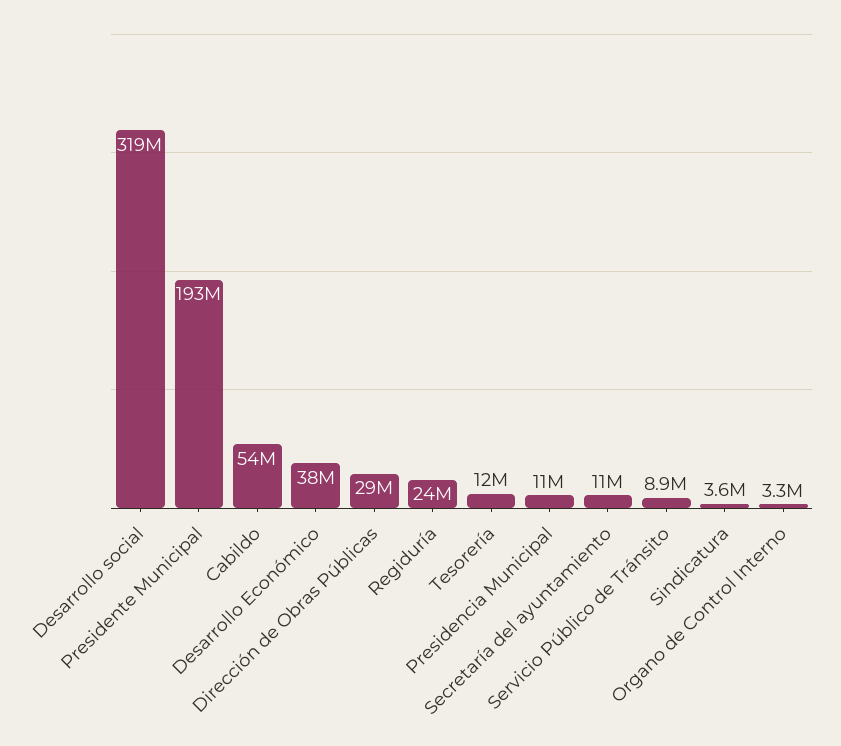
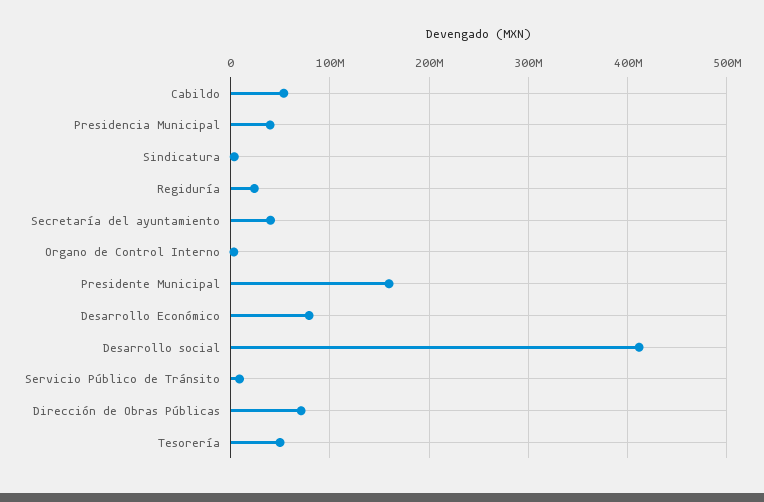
  {
-   "Desarrollo social": 319000000,
+   "Desarrollo social": 410000000,
-   "Presidente Municipal": 193000000,
+   "Presidente Municipal": 160000000,
    "Cabildo": 54000000,
-   "Desarrollo Económico": 38000000,
+   "Desarrollo Económico": 80000000,
-   "Dirección de Obras Públicas": 29000000,
+   "Dirección de Obras Públicas": 70000000,
    "Regiduría": 24000000,
-   "Tesorería": 12000000,
+   "Tesorería": 50000000,
-   "Presidencia Municipal": 11000000,
+   "Presidencia Municipal": 40000000,
-   "Secretaría del ayuntamiento": 11000000,
+   "Secretaría del ayuntamiento": 40000000,
    "Servicio Público de Tránsito": 8900000,
    "Sindicatura": 3600000,
    "Organo de Control Interno": 3300000
  }

